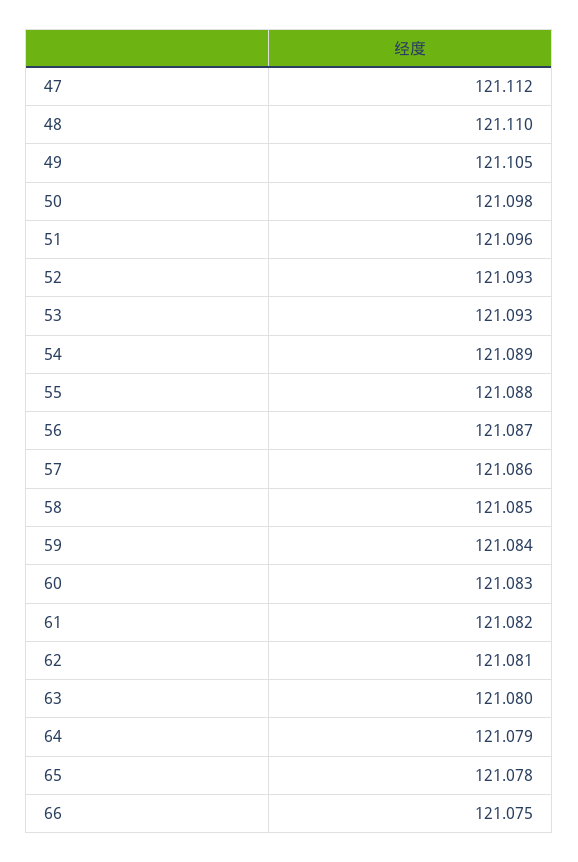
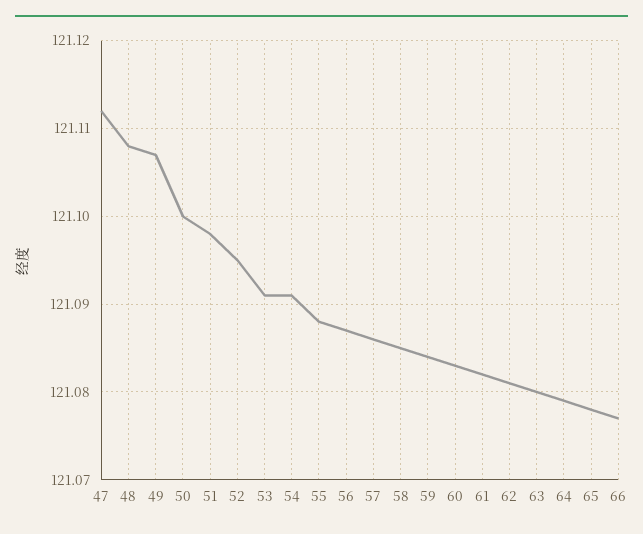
  {
    "47": 121.112,
-   "48": 121.11,
+   "48": 121.108,
-   "49": 121.105,
+   "49": 121.107,
-   "50": 121.098,
+   "50": 121.1,
-   "51": 121.096,
+   "51": 121.098,
-   "52": 121.093,
+   "52": 121.095,
-   "53": 121.093,
+   "53": 121.091,
-   "54": 121.089,
+   "54": 121.091,
    "55": 121.088,
    "56": 121.087,
    "57": 121.086,
    "58": 121.085,
    "59": 121.084,
    "60": 121.083,
    "61": 121.082,
    "62": 121.081,
    "63": 121.08,
    "64": 121.079,
    "65": 121.078,
-   "66": 121.075
+   "66": 121.077
  }

